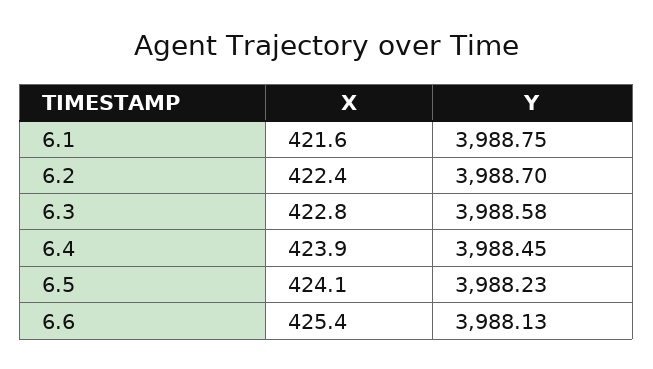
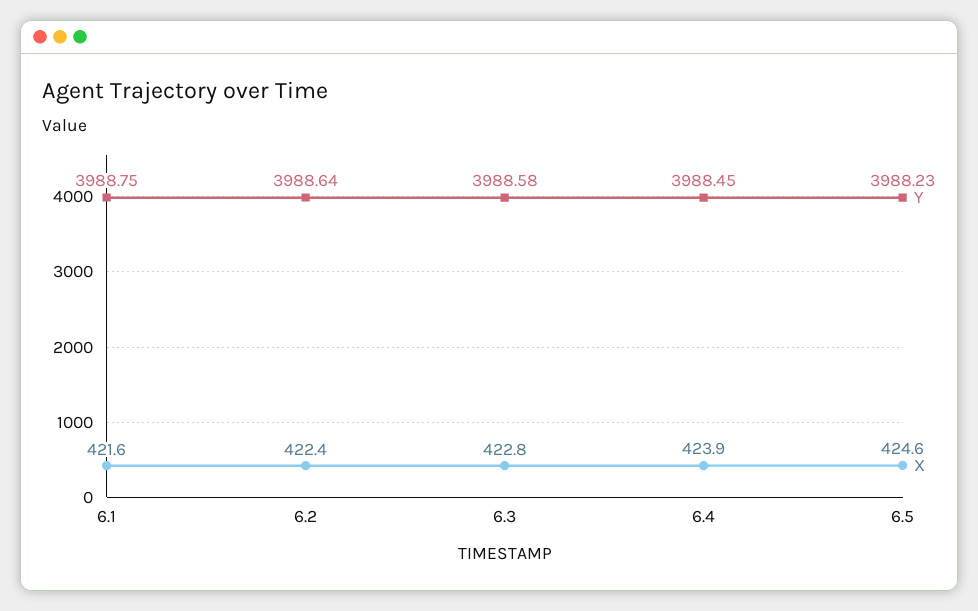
  {
    "X": {
      "6.1": 421.6,
      "6.2": 422.4,
      "6.3": 422.8,
      "6.4": 423.9,
-     "6.5": 424.1,
+     "6.5": 424.6
-     "6.6": 425.4
    },
    "Y": {
      "6.1": 3988.75,
-     "6.2": 3988.7,
+     "6.2": 3988.64,
      "6.3": 3988.58,
      "6.4": 3988.45,
-     "6.5": 3988.23,
+     "6.5": 3988.23
-     "6.6": 3988.13
    }
  }

